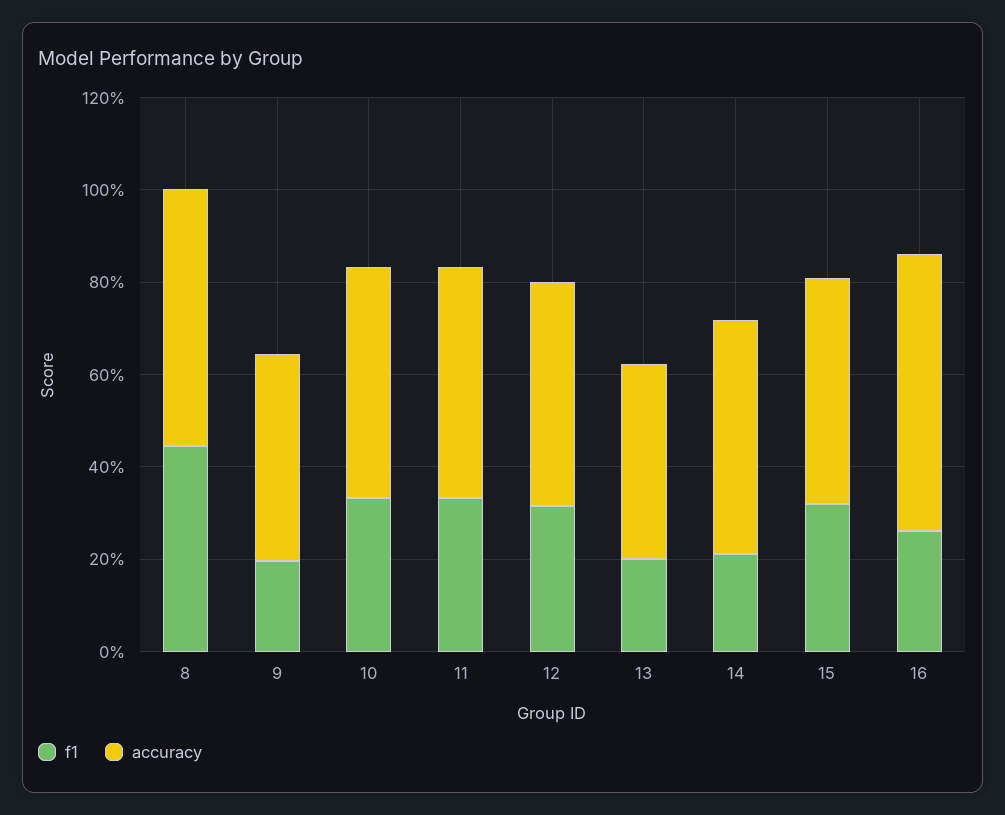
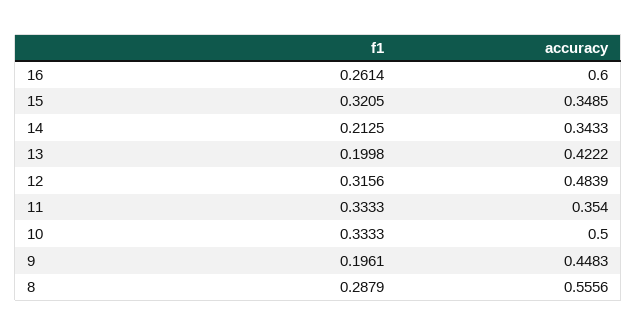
  {
    "f1": {
-     "8": 0.45,
+     "8": 0.2879,
      "9": 0.1961,
      "10": 0.3333,
      "11": 0.3333,
      "12": 0.3156,
      "13": 0.1998,
      "14": 0.2125,
      "15": 0.3205,
      "16": 0.2614
    },
    "accuracy": {
      "8": 0.5556,
      "9": 0.4483,
      "10": 0.5,
-     "11": 0.5,
+     "11": 0.354,
      "12": 0.4839,
      "13": 0.4222,
-     "14": 0.5,
+     "14": 0.3433,
-     "15": 0.5,
+     "15": 0.3485,
      "16": 0.6
    }
  }

